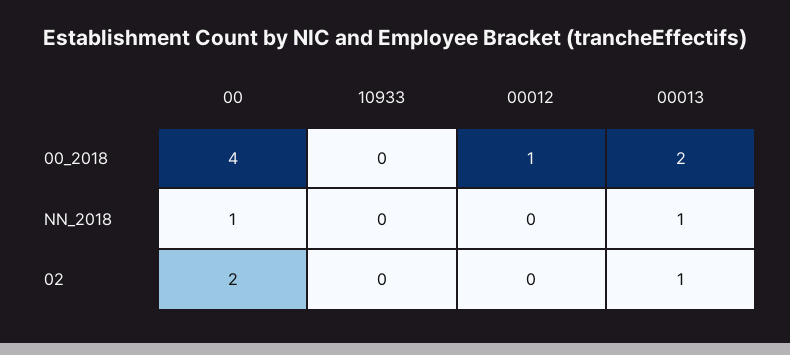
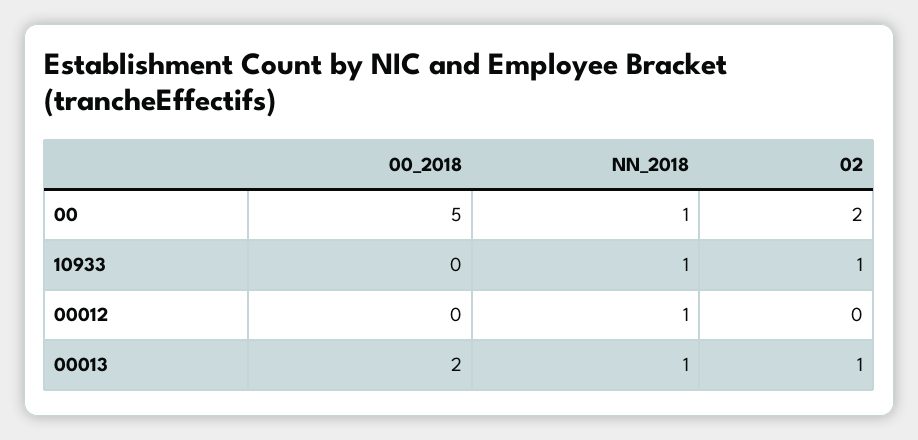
  {
    "00": {
-     "00_2018": 4,
+     "00_2018": 5,
      "NN_2018": 1,
      "02": 2
    },
    "10933": {
      "00_2018": 0,
-     "NN_2018": 0,
+     "NN_2018": 1,
-     "02": 0
+     "02": 1
    },
    "00012": {
-     "00_2018": 1,
+     "00_2018": 0,
-     "NN_2018": 0,
+     "NN_2018": 1,
      "02": 0
    },
    "00013": {
      "00_2018": 2,
      "NN_2018": 1,
      "02": 1
    }
  }

